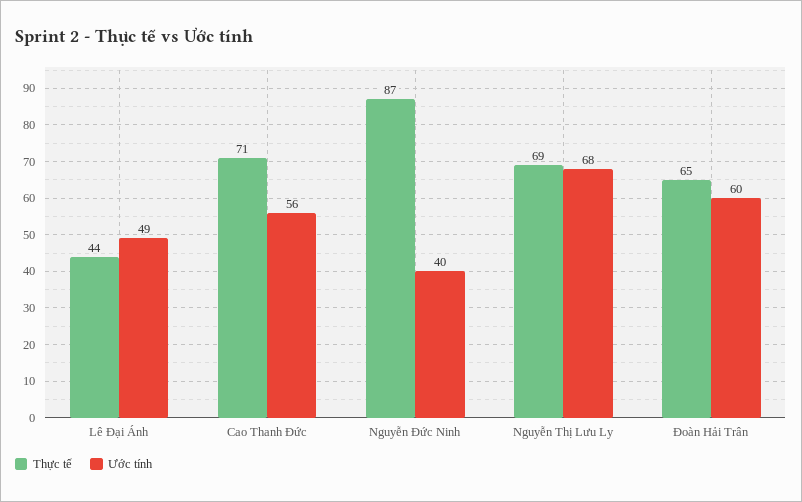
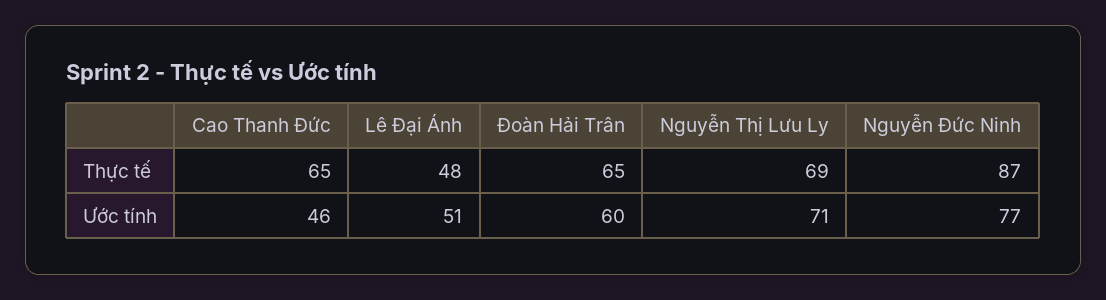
  {
    "Thực tế": {
-     "Lê Đại Ánh": 44,
+     "Lê Đại Ánh": 48,
-     "Cao Thanh Đức": 71,
+     "Cao Thanh Đức": 65,
      "Nguyễn Đức Ninh": 87,
      "Nguyễn Thị Lưu Ly": 69,
      "Đoàn Hải Trân": 65
    },
    "Ước tính": {
-     "Lê Đại Ánh": 49,
+     "Lê Đại Ánh": 51,
-     "Cao Thanh Đức": 56,
+     "Cao Thanh Đức": 46,
-     "Nguyễn Đức Ninh": 40,
+     "Nguyễn Đức Ninh": 77,
-     "Nguyễn Thị Lưu Ly": 68,
+     "Nguyễn Thị Lưu Ly": 71,
      "Đoàn Hải Trân": 60
    }
  }

